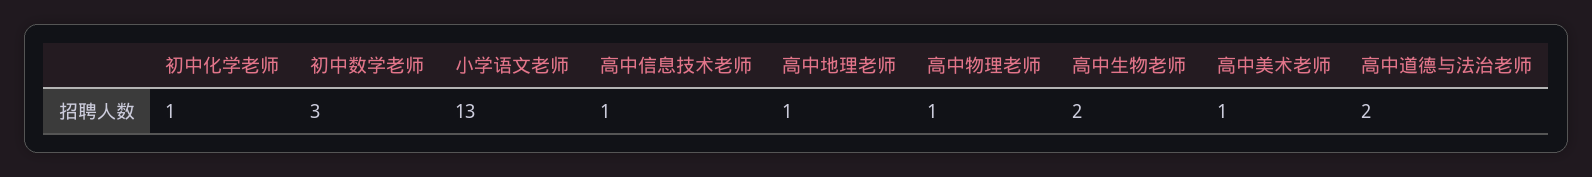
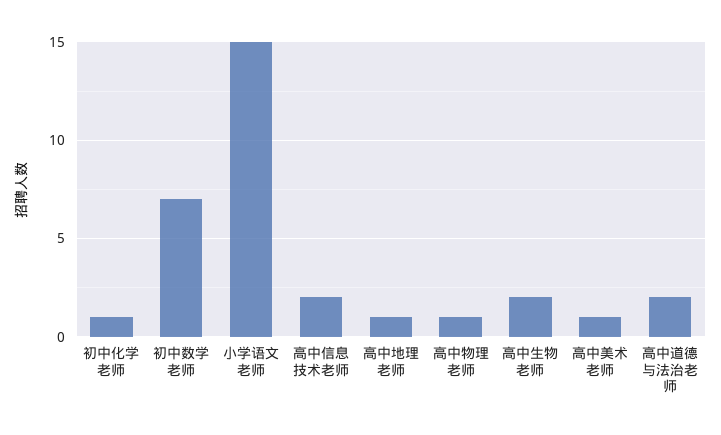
  {
    "初中化学老师": 1,
-   "初中数学老师": 3,
+   "初中数学老师": 7,
-   "小学语文老师": 13,
+   "小学语文老师": 15,
-   "高中信息技术老师": 1,
+   "高中信息技术老师": 2,
    "高中地理老师": 1,
    "高中物理老师": 1,
    "高中生物老师": 2,
    "高中美术老师": 1,
    "高中道德与法治老师": 2
  }

